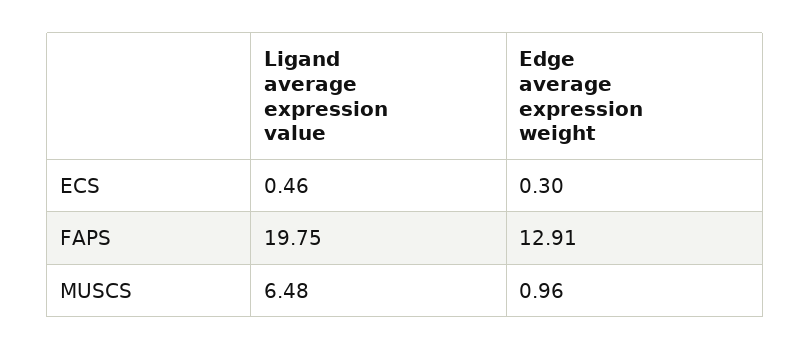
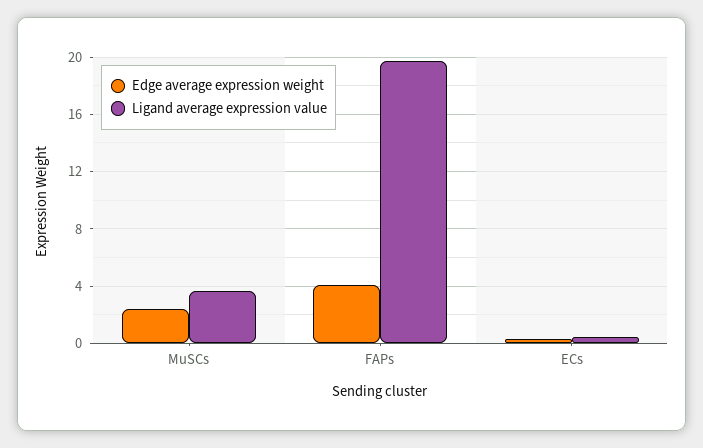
  {
    "Ligand average expression value": {
      "ECS": 0.46,
      "FAPS": 19.75,
-     "MUSCS": 6.48
+     "MUSCS": 3.5
    },
    "Edge average expression weight": {
      "ECS": 0.3,
-     "FAPS": 12.91,
+     "FAPS": 4,
-     "MUSCS": 0.96
+     "MUSCS": 2.5
    }
  }

